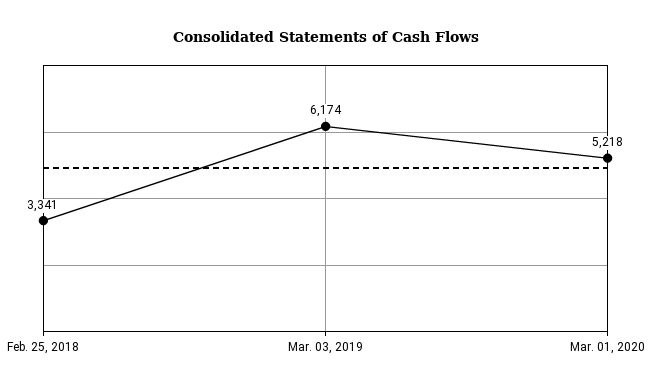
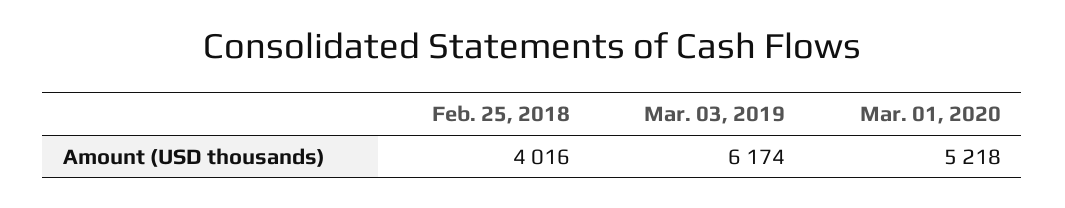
  {
-   "Feb. 25, 2018": 3341,
+   "Feb. 25, 2018": 4016,
    "Mar. 03, 2019": 6174,
    "Mar. 01, 2020": 5218
  }

